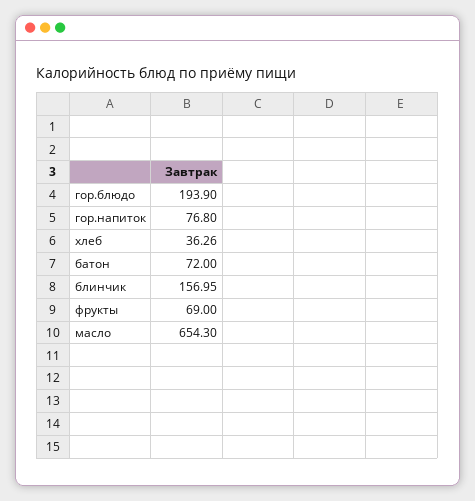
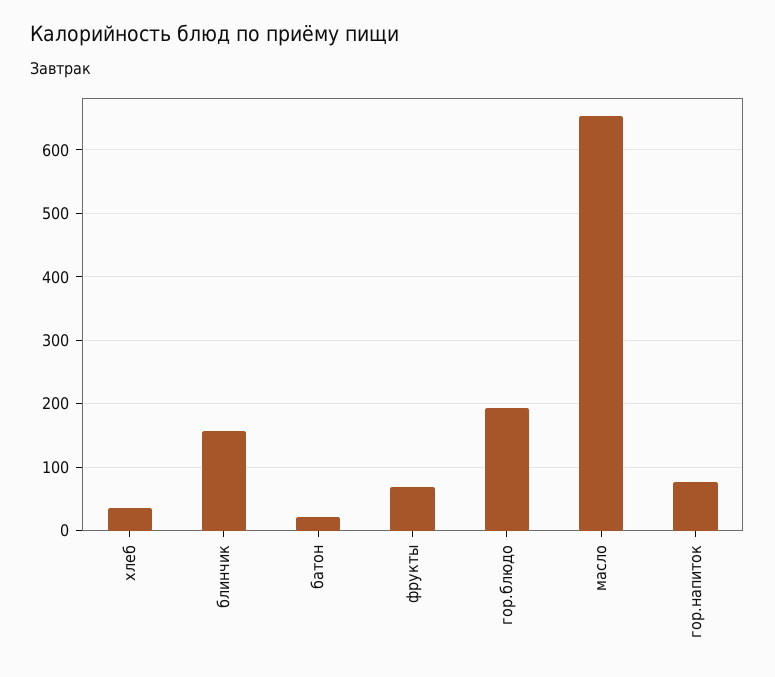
  {
    "гор.блюдо": 193.9,
    "гор.напиток": 76.8,
    "хлеб": 36.26,
-   "батон": 72,
+   "батон": 20,
    "блинчик": 156.95,
    "фрукты": 69,
    "масло": 654.3
  }

